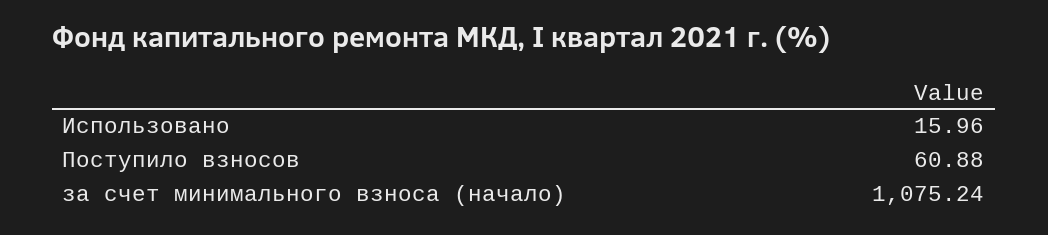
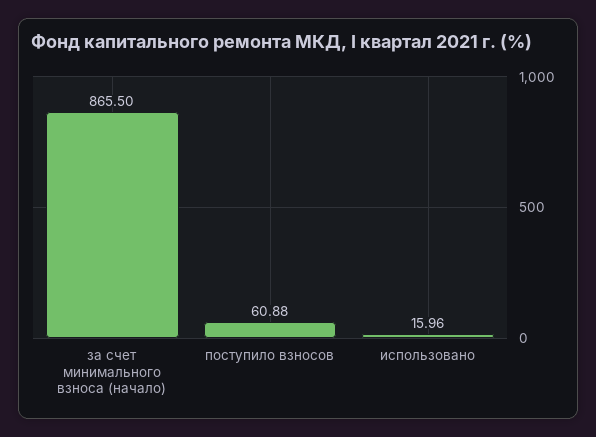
  {
    "Использовано": 15.96,
    "Поступило взносов": 60.88,
-   "за счет минимального взноса (начало)": 1075.24
+   "за счет минимального взноса (начало)": 865.5
  }

